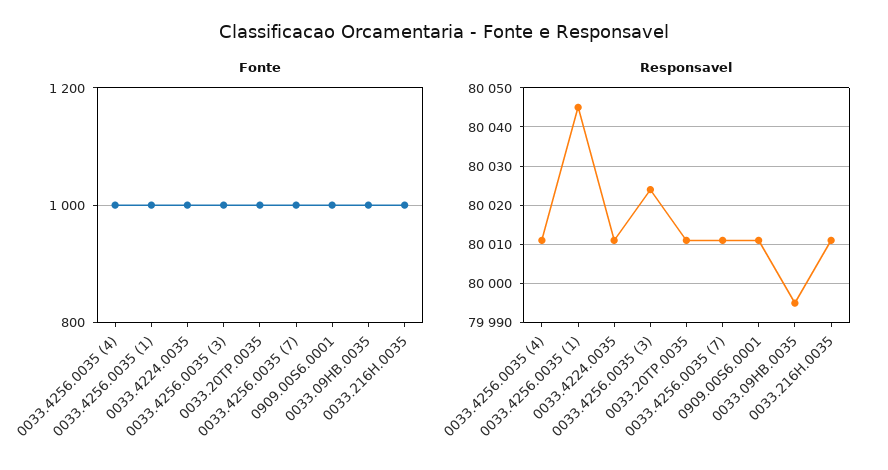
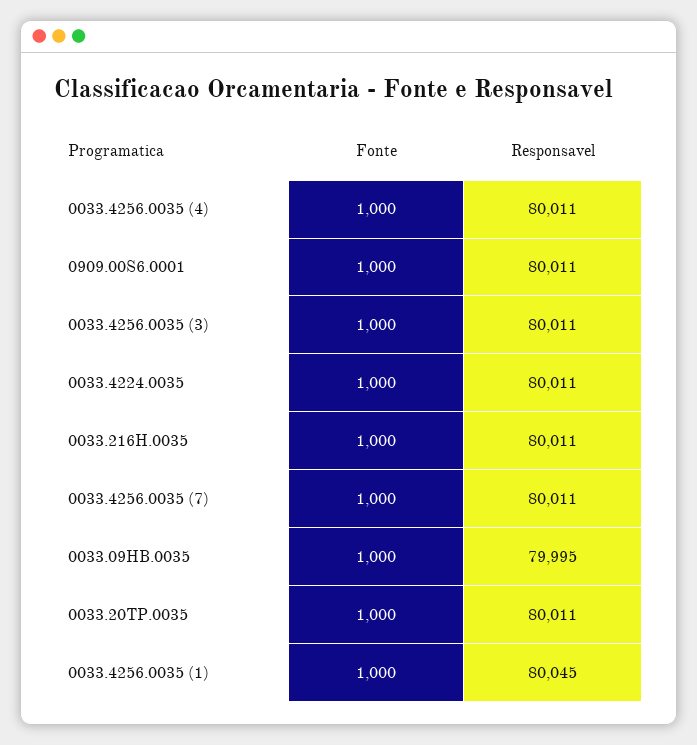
  {
    "Fonte": {
      "0033.4256.0035 (4)": 1000,
      "0033.4256.0035 (1)": 1000,
      "0033.4224.0035": 1000,
      "0033.4256.0035 (3)": 1000,
      "0033.20TP.0035": 1000,
      "0033.4256.0035 (7)": 1000,
      "0909.00S6.0001": 1000,
      "0033.09HB.0035": 1000,
      "0033.216H.0035": 1000
    },
    "Responsavel": {
      "0033.4256.0035 (4)": 80011,
      "0033.4256.0035 (1)": 80045,
      "0033.4224.0035": 80011,
-     "0033.4256.0035 (3)": 80025,
+     "0033.4256.0035 (3)": 80011,
      "0033.20TP.0035": 80011,
      "0033.4256.0035 (7)": 80011,
      "0909.00S6.0001": 80011,
      "0033.09HB.0035": 79995,
      "0033.216H.0035": 80011
    }
  }

